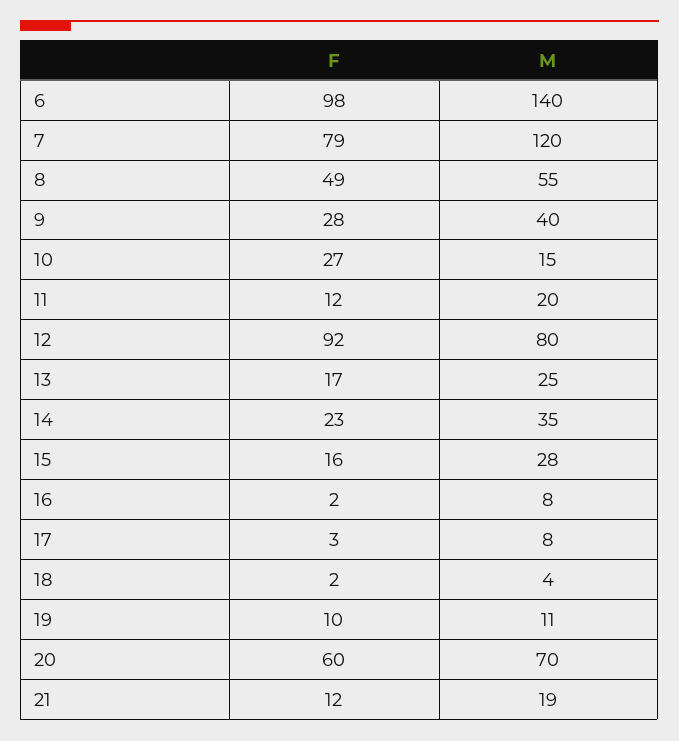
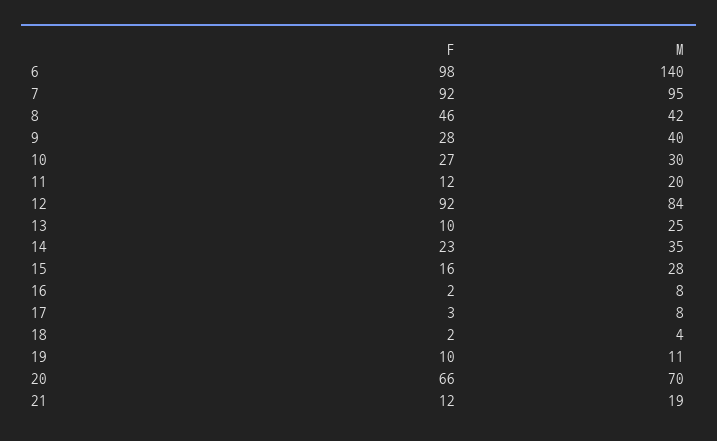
  {
    "F": {
      "6": 98,
-     "7": 79,
+     "7": 92,
-     "8": 49,
+     "8": 46,
      "9": 28,
      "10": 27,
      "11": 12,
      "12": 92,
-     "13": 17,
+     "13": 10,
      "14": 23,
      "15": 16,
      "16": 2,
      "17": 3,
      "18": 2,
      "19": 10,
-     "20": 60,
+     "20": 66,
      "21": 12
    },
    "M": {
      "6": 140,
-     "7": 120,
+     "7": 95,
-     "8": 55,
+     "8": 42,
      "9": 40,
-     "10": 15,
+     "10": 30,
      "11": 20,
-     "12": 80,
+     "12": 84,
      "13": 25,
      "14": 35,
      "15": 28,
      "16": 8,
      "17": 8,
      "18": 4,
      "19": 11,
      "20": 70,
      "21": 19
    }
  }

